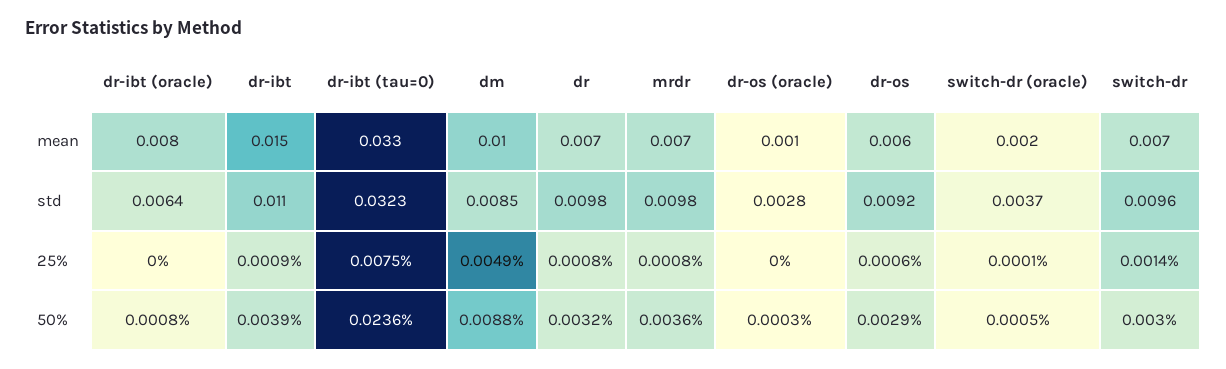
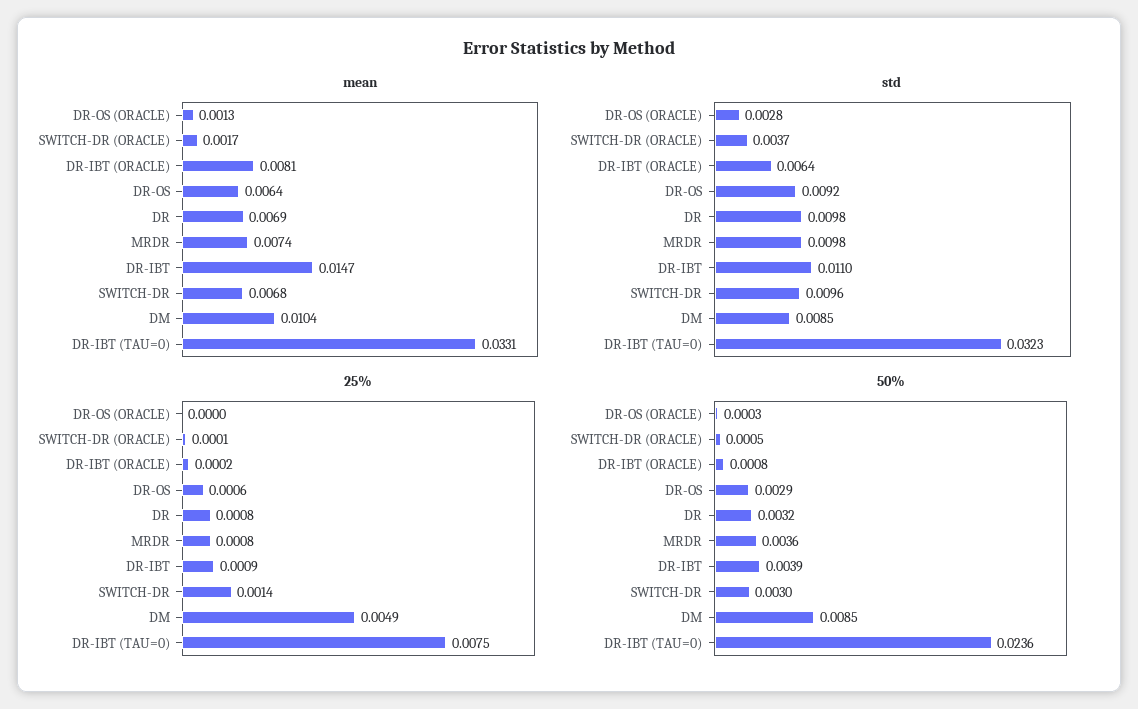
  {
    "mean": {
      "dr-ibt (oracle)": 0.0081,
      "dr-ibt": 0.0147,
      "dr-ibt (tau=0)": 0.0331,
      "dm": 0.0104,
      "dr": 0.0069,
      "mrdr": 0.0074,
      "dr-os (oracle)": 0.0013,
      "dr-os": 0.0064,
      "switch-dr (oracle)": 0.0017,
      "switch-dr": 0.0068
    },
    "std": {
      "dr-ibt (oracle)": 0.0064,
      "dr-ibt": 0.011,
      "dr-ibt (tau=0)": 0.0323,
      "dm": 0.0085,
      "dr": 0.0098,
      "mrdr": 0.0098,
      "dr-os (oracle)": 0.0028,
      "dr-os": 0.0092,
      "switch-dr (oracle)": 0.0037,
      "switch-dr": 0.0096
    },
    "25%": {
-     "dr-ibt (oracle)": 0,
+     "dr-ibt (oracle)": 0.0002,
      "dr-ibt": 0.0009,
      "dr-ibt (tau=0)": 0.0075,
      "dm": 0.0049,
      "dr": 0.0008,
      "mrdr": 0.0008,
      "dr-os (oracle)": 0,
      "dr-os": 0.0006,
      "switch-dr (oracle)": 0.0001,
      "switch-dr": 0.0014
    },
    "50%": {
      "dr-ibt (oracle)": 0.0008,
      "dr-ibt": 0.0039,
      "dr-ibt (tau=0)": 0.0236,
-     "dm": 0.0088,
+     "dm": 0.0085,
      "dr": 0.0032,
      "mrdr": 0.0036,
      "dr-os (oracle)": 0.0003,
      "dr-os": 0.0029,
      "switch-dr (oracle)": 0.0005,
      "switch-dr": 0.003
    }
  }

